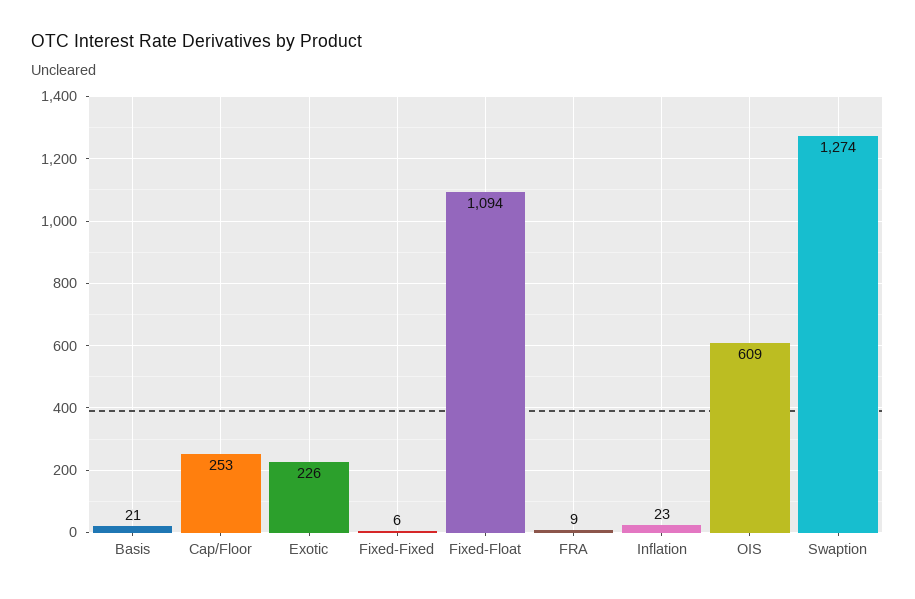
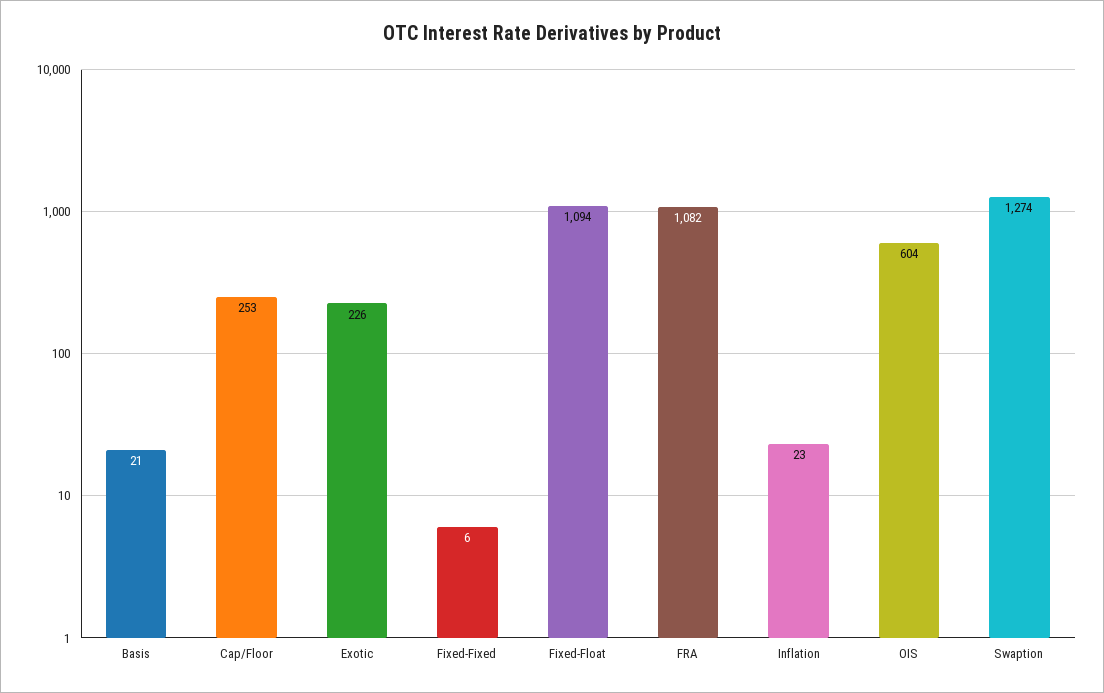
  {
    "Basis": 21,
    "Cap/Floor": 253,
    "Exotic": 226,
    "Fixed-Fixed": 6,
    "Fixed-Float": 1094,
-   "FRA": 9,
+   "FRA": 1082,
    "Inflation": 23,
-   "OIS": 609,
+   "OIS": 604,
    "Swaption": 1274
  }

